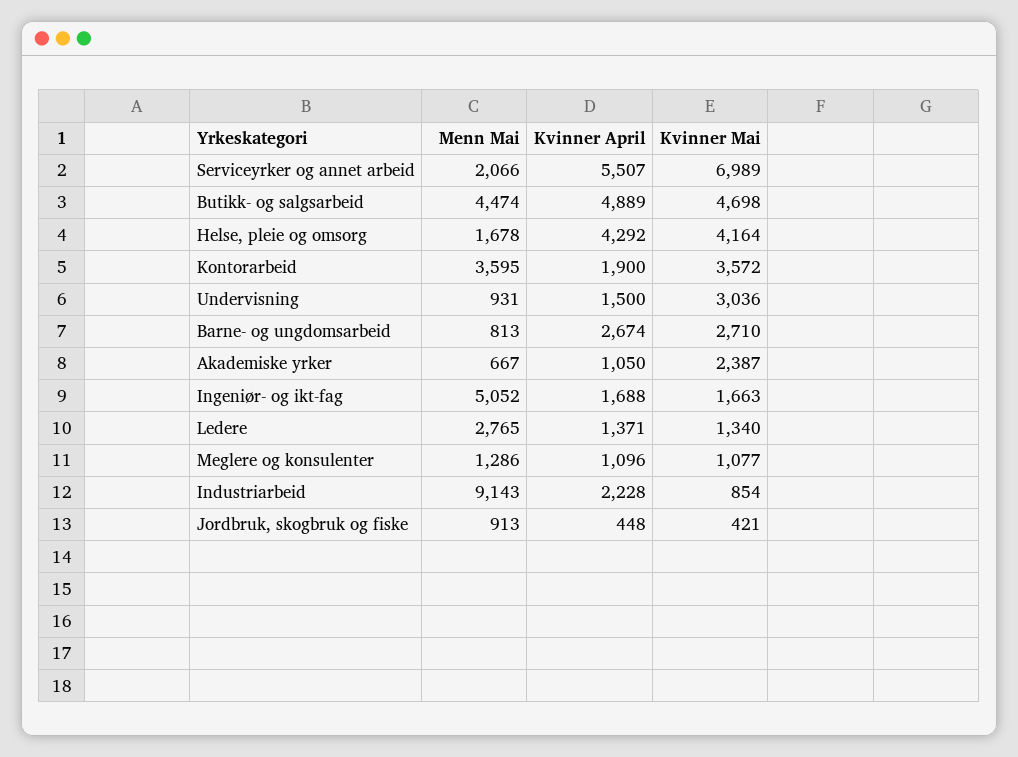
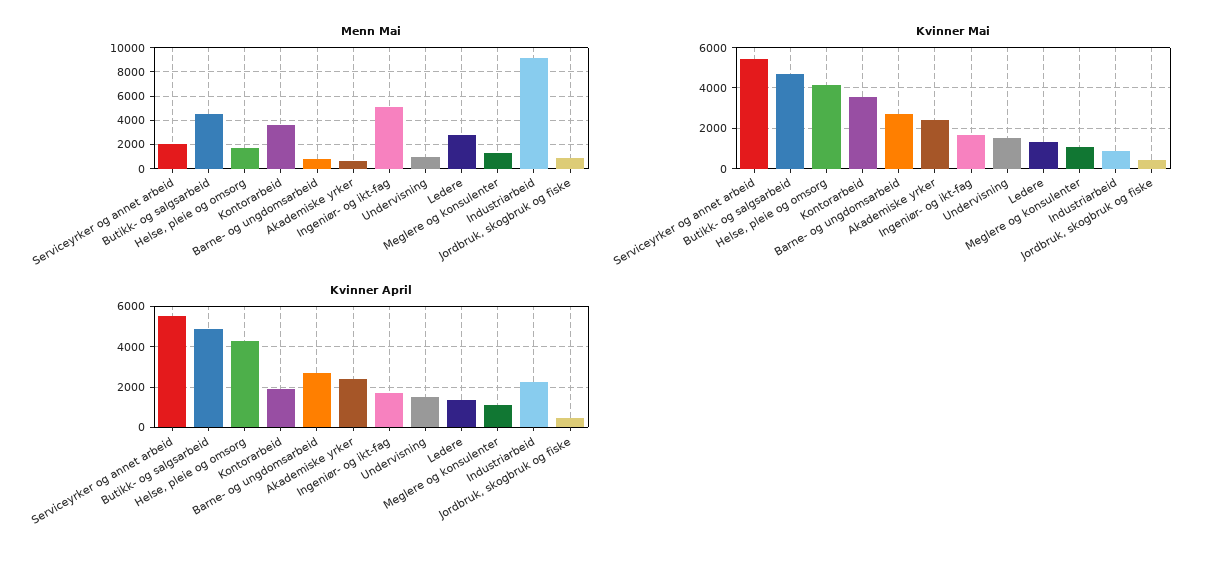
  {
    "Menn Mai": {
      "Serviceyrker og annet arbeid": 2066,
      "Butikk- og salgsarbeid": 4474,
      "Helse, pleie og omsorg": 1678,
      "Kontorarbeid": 3595,
      "Undervisning": 931,
      "Barne- og ungdomsarbeid": 813,
      "Akademiske yrker": 667,
      "Ingeniør- og ikt-fag": 5052,
      "Ledere": 2765,
      "Meglere og konsulenter": 1286,
      "Industriarbeid": 9143,
      "Jordbruk, skogbruk og fiske": 913
    },
    "Kvinner April": {
      "Serviceyrker og annet arbeid": 5507,
      "Butikk- og salgsarbeid": 4889,
      "Helse, pleie og omsorg": 4292,
      "Kontorarbeid": 1900,
      "Undervisning": 1500,
      "Barne- og ungdomsarbeid": 2674,
-     "Akademiske yrker": 1050,
+     "Akademiske yrker": 2500,
      "Ingeniør- og ikt-fag": 1688,
      "Ledere": 1371,
      "Meglere og konsulenter": 1096,
      "Industriarbeid": 2228,
      "Jordbruk, skogbruk og fiske": 448
    },
    "Kvinner Mai": {
-     "Serviceyrker og annet arbeid": 6989,
+     "Serviceyrker og annet arbeid": 5500,
      "Butikk- og salgsarbeid": 4698,
      "Helse, pleie og omsorg": 4164,
      "Kontorarbeid": 3572,
-     "Undervisning": 3036,
+     "Undervisning": 1500,
      "Barne- og ungdomsarbeid": 2710,
      "Akademiske yrker": 2387,
      "Ingeniør- og ikt-fag": 1663,
      "Ledere": 1340,
      "Meglere og konsulenter": 1077,
      "Industriarbeid": 854,
      "Jordbruk, skogbruk og fiske": 421
    }
  }

